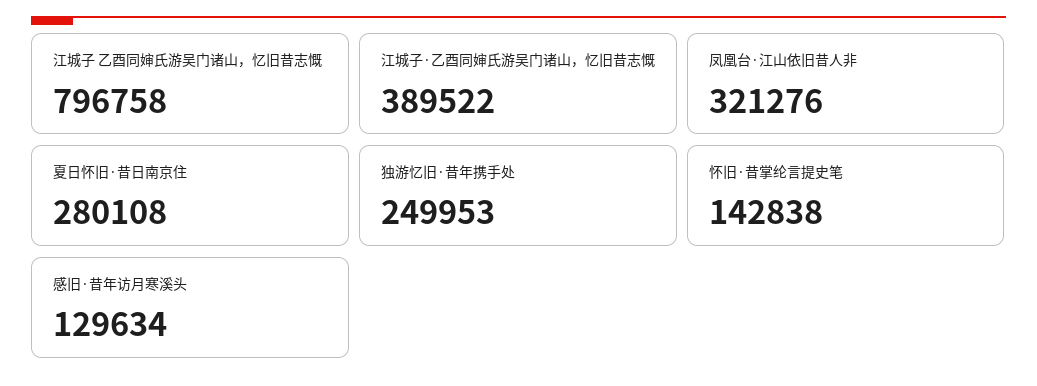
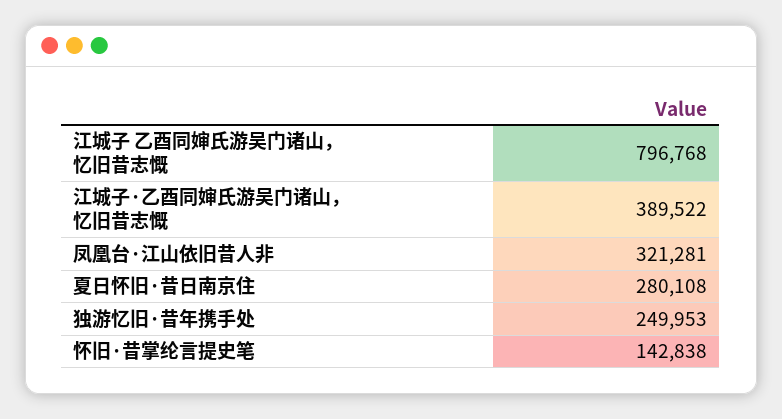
  {
-   "江城子 乙酉同婶氏游吴门诸山，忆旧昔志慨": 796758,
+   "江城子 乙酉同婶氏游吴门诸山，忆旧昔志慨": 796768,
    "江城子·乙酉同婶氏游吴门诸山，忆旧昔志慨": 389522,
-   "凤凰台·江山依旧昔人非": 321276,
+   "凤凰台·江山依旧昔人非": 321281,
    "夏日怀旧·昔日南京住": 280108,
    "独游忆旧·昔年携手处": 249953,
-   "怀旧·昔掌纶言提史笔": 142838,
+   "怀旧·昔掌纶言提史笔": 142838
-   "感旧·昔年访月寒溪头": 129634
  }

